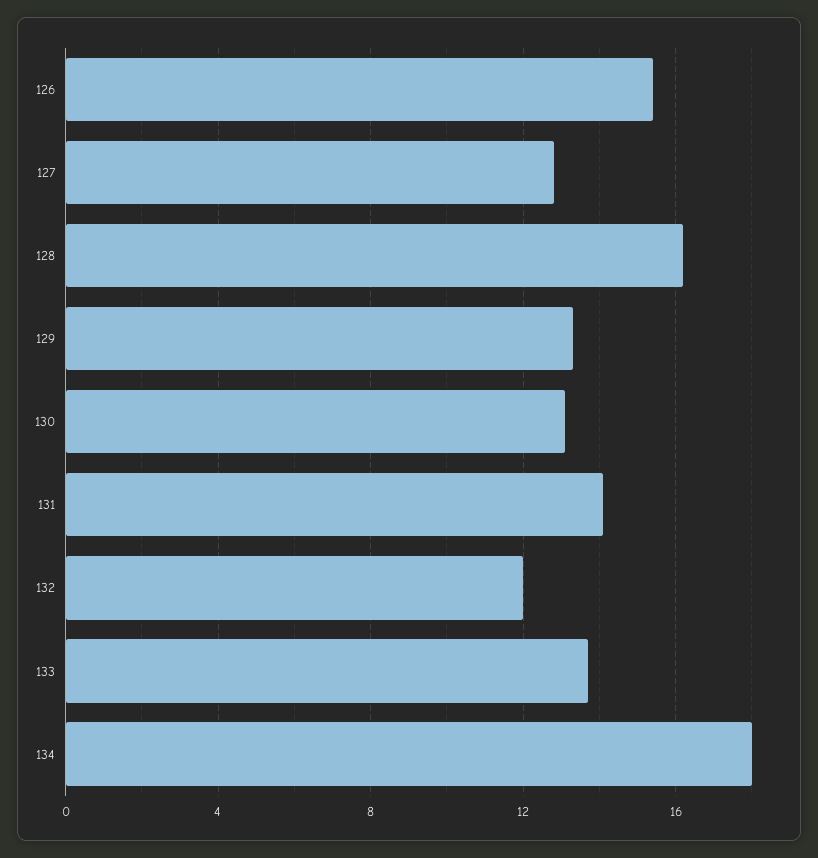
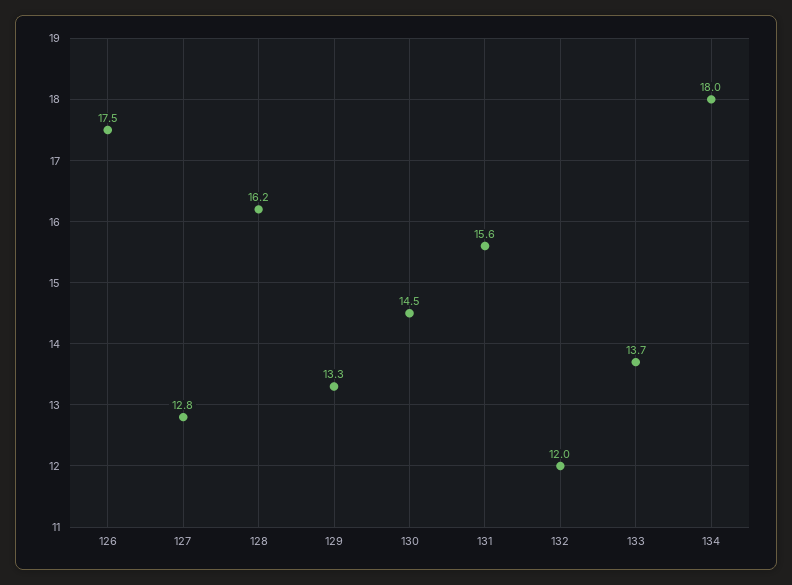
  {
-   "126": 15.5,
+   "126": 17.5,
    "127": 12.8,
    "128": 16.2,
    "129": 13.3,
-   "130": 13,
+   "130": 14.5,
-   "131": 14,
+   "131": 15.6,
    "132": 12,
    "133": 13.7,
    "134": 18
  }

